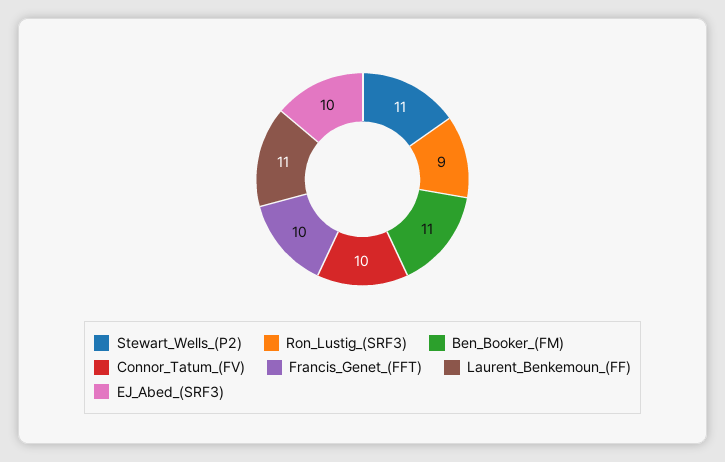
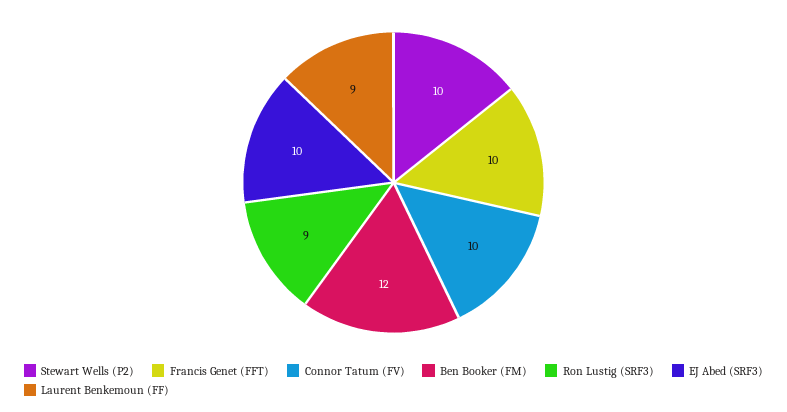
  {
-   "Stewart_Wells_(P2)": 11,
+   "Stewart_Wells_(P2)": 10,
    "Ron_Lustig_(SRF3)": 9,
-   "Ben_Booker_(FM)": 11,
+   "Ben_Booker_(FM)": 12,
    "Connor_Tatum_(FV)": 10,
    "Francis_Genet_(FFT)": 10,
-   "Laurent_Benkemoun_(FF)": 11,
+   "Laurent_Benkemoun_(FF)": 9,
    "EJ_Abed_(SRF3)": 10
  }

